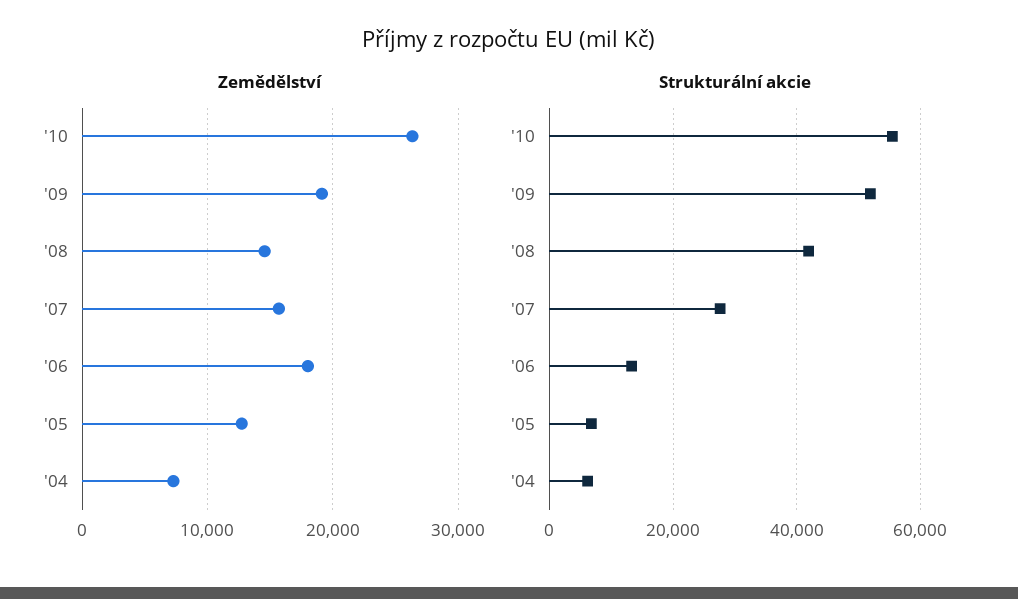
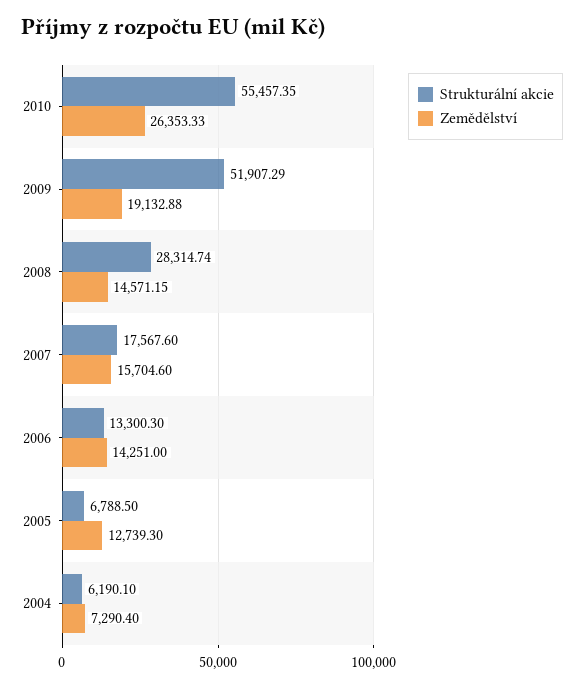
  {
    "Zemědělství": {
      "'10": 26353.33,
      "'09": 19132.88,
      "'08": 14571.15,
      "'07": 15704.6,
-     "'06": 18000,
+     "'06": 14251,
      "'05": 12739.3,
      "'04": 7290.4
    },
    "Strukturální akcie": {
      "'10": 55457.35,
      "'09": 51907.29,
-     "'08": 42000,
+     "'08": 28314.74,
-     "'07": 28000,
+     "'07": 17567.6,
      "'06": 13300.3,
      "'05": 6788.5,
      "'04": 6190.1
    }
  }

